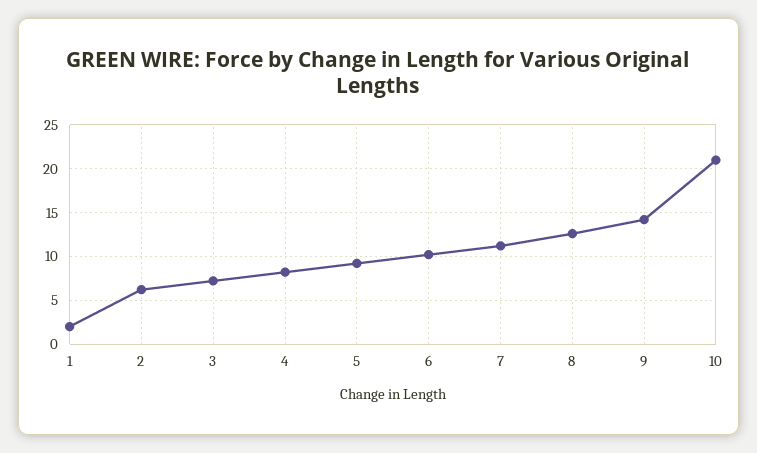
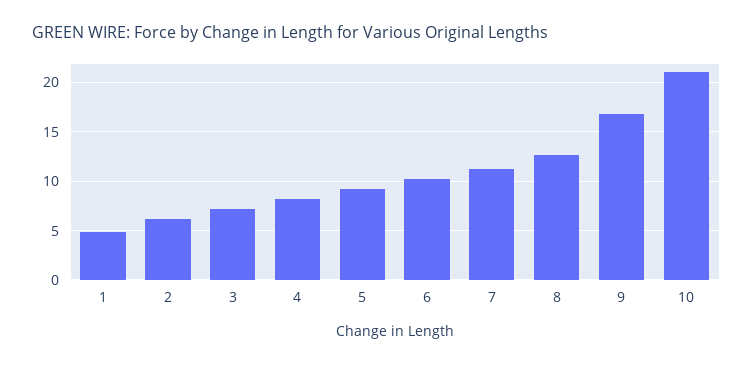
  {
-   "1": 2,
+   "1": 5,
    "2": 6,
    "3": 7,
    "4": 8,
    "5": 9,
    "6": 10,
    "7": 11,
    "8": 13,
-   "9": 14,
+   "9": 17,
    "10": 21
  }

